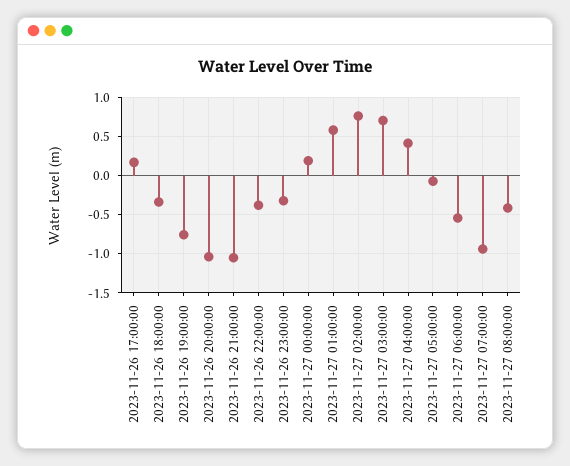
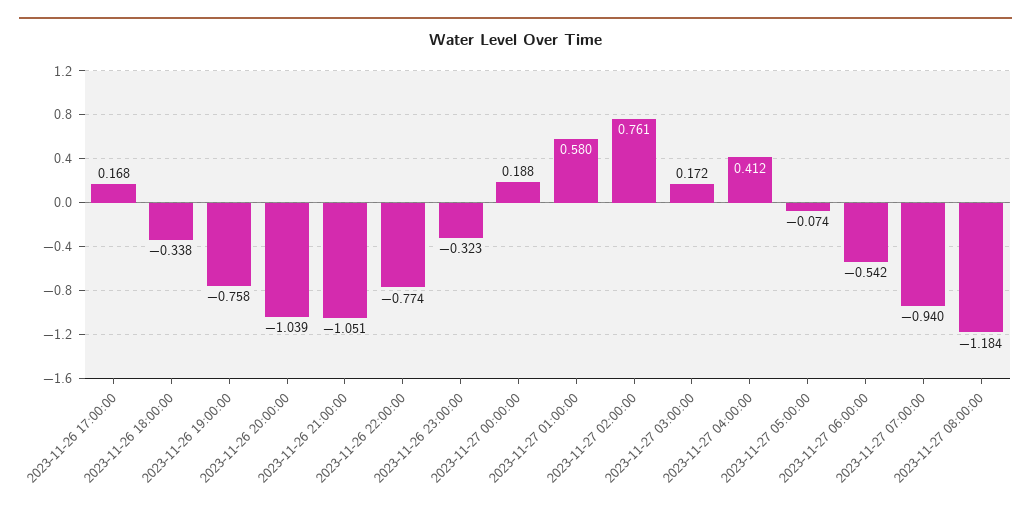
  {
    "2023-11-26 17:00:00": 0.168,
    "2023-11-26 18:00:00": -0.338,
    "2023-11-26 19:00:00": -0.758,
    "2023-11-26 20:00:00": -1.039,
    "2023-11-26 21:00:00": -1.051,
-   "2023-11-26 22:00:00": -0.4,
+   "2023-11-26 22:00:00": -0.774,
    "2023-11-26 23:00:00": -0.323,
    "2023-11-27 00:00:00": 0.188,
    "2023-11-27 01:00:00": 0.58,
    "2023-11-27 02:00:00": 0.761,
-   "2023-11-27 03:00:00": 0.7,
+   "2023-11-27 03:00:00": 0.172,
    "2023-11-27 04:00:00": 0.412,
    "2023-11-27 05:00:00": -0.074,
    "2023-11-27 06:00:00": -0.542,
    "2023-11-27 07:00:00": -0.94,
-   "2023-11-27 08:00:00": -0.4
+   "2023-11-27 08:00:00": -1.184
  }

